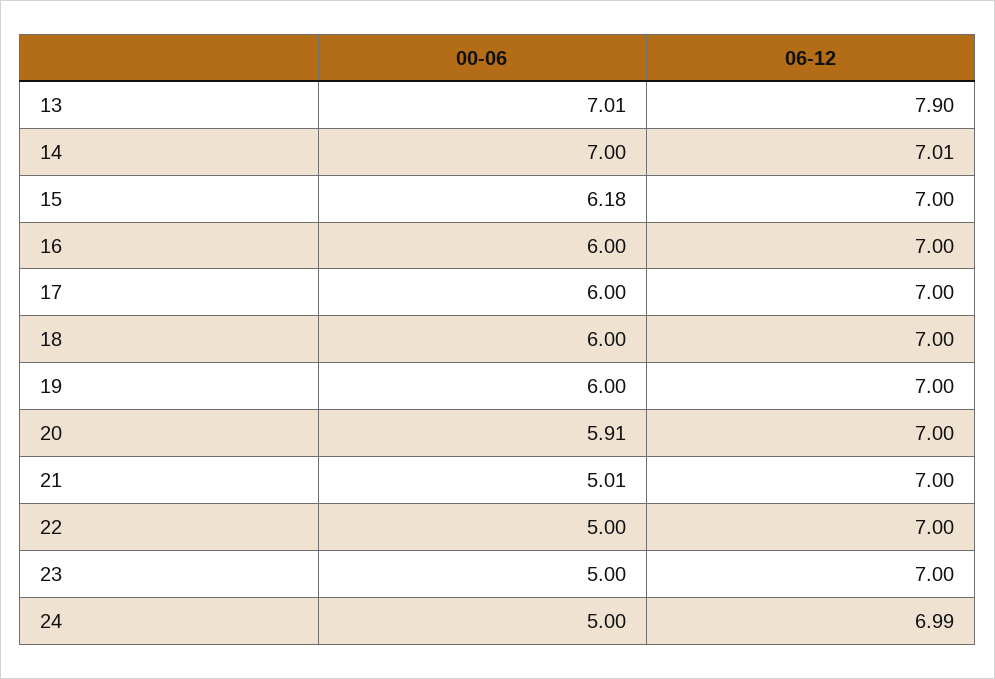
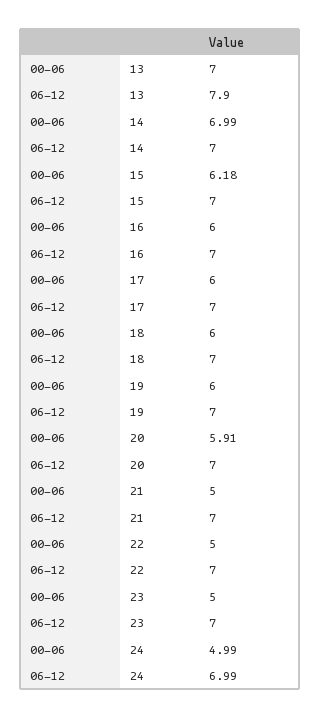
  {
    "00-06": {
-     "13": 7.01,
+     "13": 7,
-     "14": 7,
+     "14": 6.99,
      "15": 6.18,
      "16": 6,
      "17": 6,
      "18": 6,
      "19": 6,
      "20": 5.91,
-     "21": 5.01,
+     "21": 5,
      "22": 5,
      "23": 5,
-     "24": 5
+     "24": 4.99
    },
    "06-12": {
      "13": 7.9,
-     "14": 7.01,
+     "14": 7,
      "15": 7,
      "16": 7,
      "17": 7,
      "18": 7,
      "19": 7,
      "20": 7,
      "21": 7,
      "22": 7,
      "23": 7,
      "24": 6.99
    }
  }

